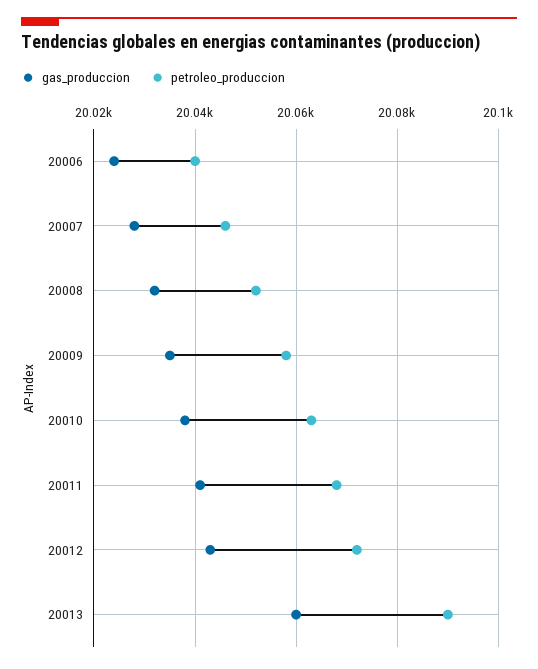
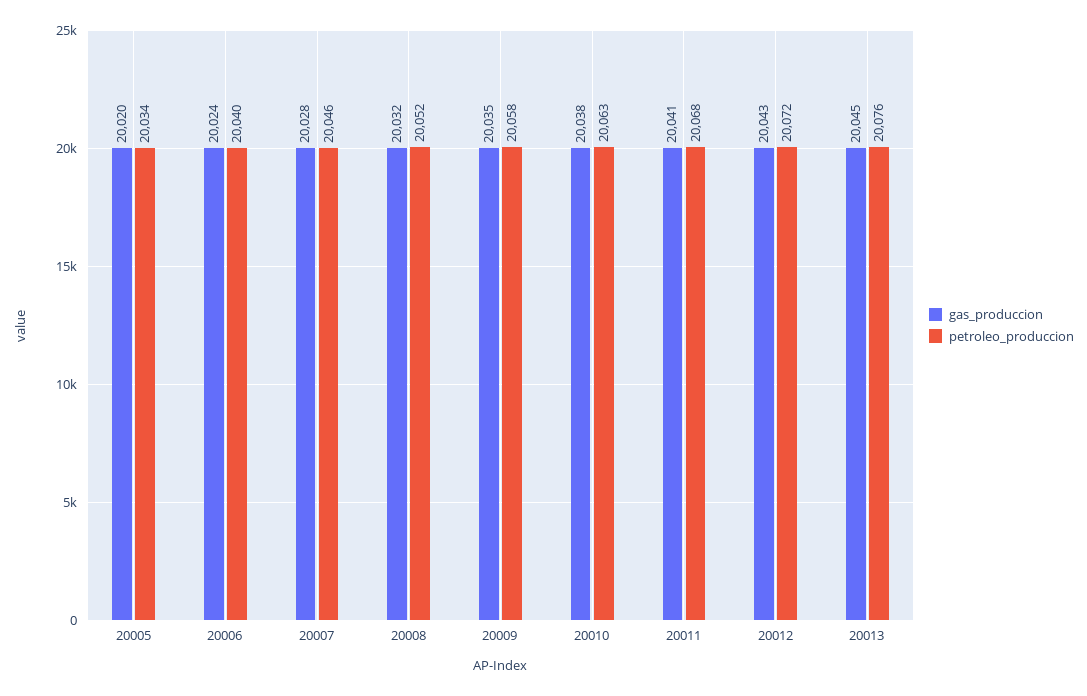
  {
    "gas_produccion": {
      "20006": 20024,
      "20007": 20028,
      "20008": 20032,
      "20009": 20035,
      "20010": 20038,
      "20011": 20041,
      "20012": 20043,
-     "20013": 20060
+     "20013": 20045,
+     "20005": 20020
    },
    "petroleo_produccion": {
      "20006": 20040,
      "20007": 20046,
      "20008": 20052,
      "20009": 20058,
      "20010": 20063,
      "20011": 20068,
      "20012": 20072,
-     "20013": 20090
+     "20013": 20076,
+     "20005": 20034
    }
  }

